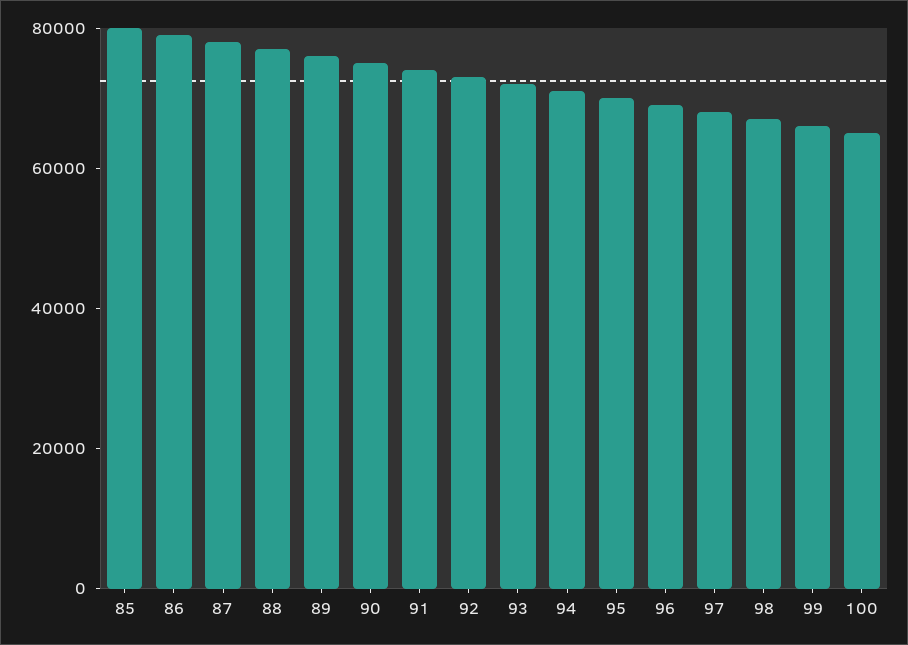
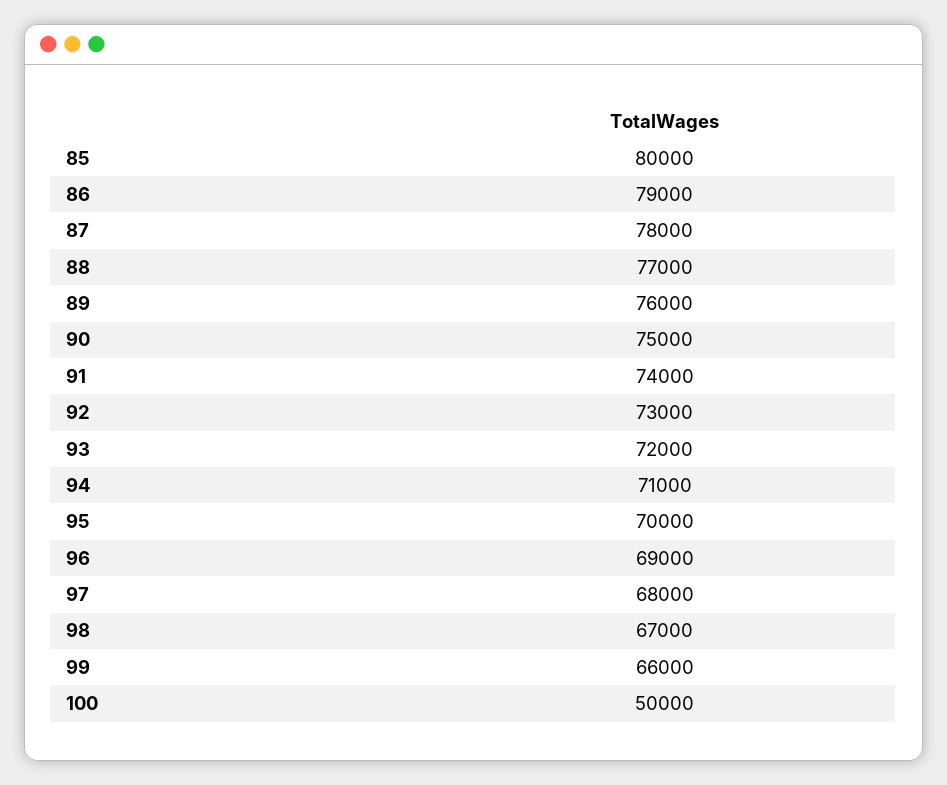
  {
    "85": 80000,
    "86": 79000,
    "87": 78000,
    "88": 77000,
    "89": 76000,
    "90": 75000,
    "91": 74000,
    "92": 73000,
    "93": 72000,
    "94": 71000,
    "95": 70000,
    "96": 69000,
    "97": 68000,
    "98": 67000,
    "99": 66000,
-   "100": 65000
+   "100": 50000
  }

